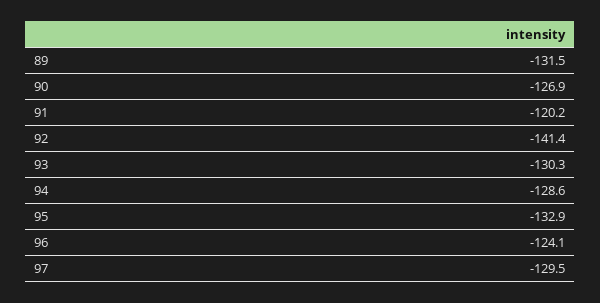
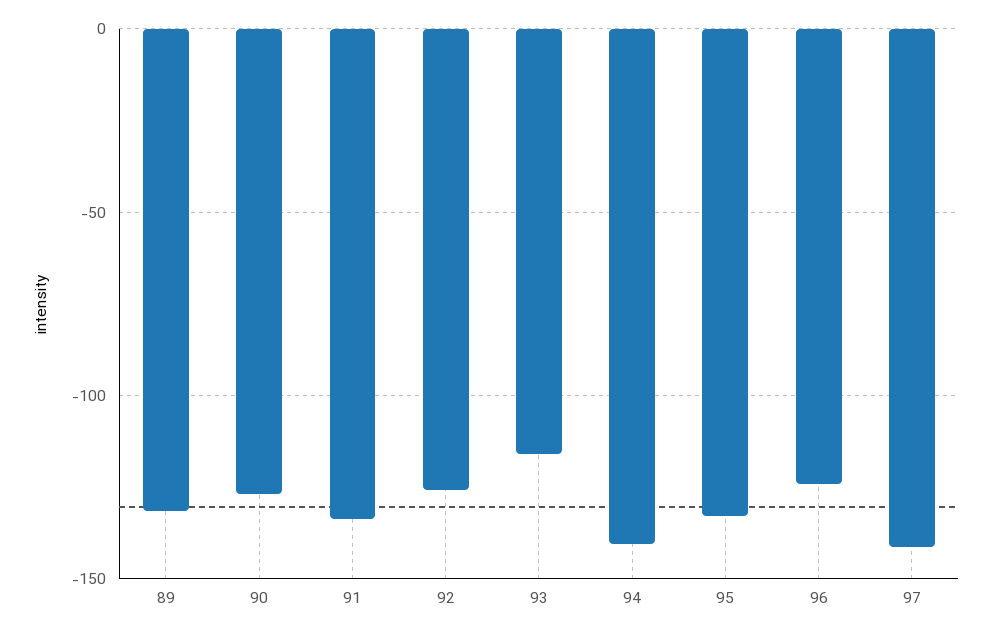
  {
    "89": -131.5,
    "90": -126.9,
-   "91": -120.2,
+   "91": -135,
-   "92": -141.4,
+   "92": -125,
-   "93": -130.3,
+   "93": -115,
-   "94": -128.6,
+   "94": -140,
    "95": -132.9,
    "96": -124.1,
-   "97": -129.5
+   "97": -140
  }

